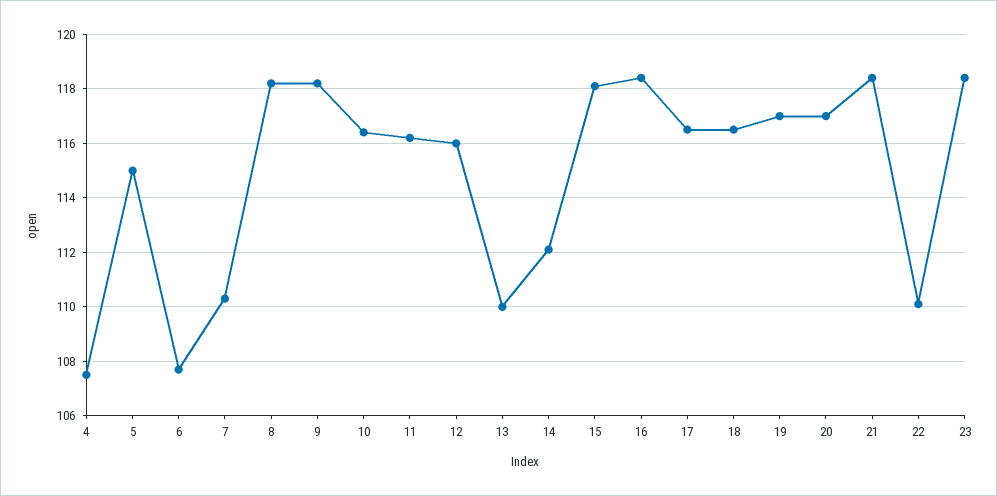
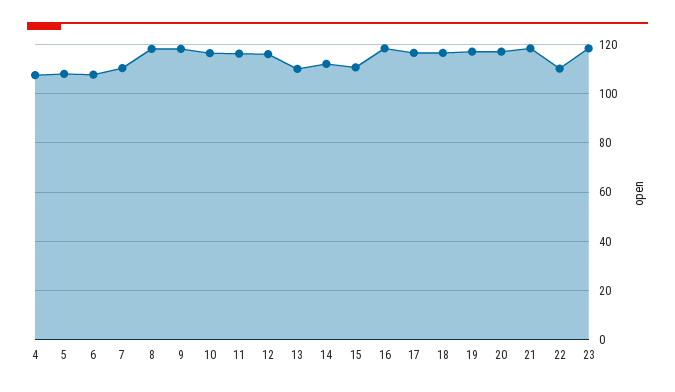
  {
    "4": 107.5,
-   "5": 115,
+   "5": 107.5,
    "6": 107.5,
    "7": 110.5,
    "8": 118,
    "9": 118,
    "10": 116.5,
    "11": 116,
    "12": 116,
    "13": 110,
    "14": 112,
-   "15": 118,
+   "15": 110,
    "16": 118.5,
    "17": 116.5,
    "18": 116.5,
    "19": 117,
    "20": 117,
    "21": 118.5,
    "22": 110,
    "23": 118.5
  }

